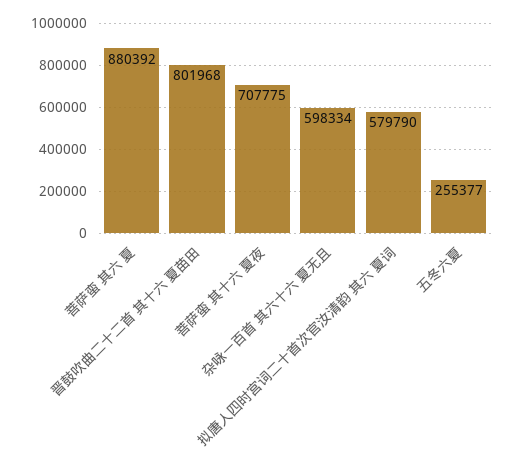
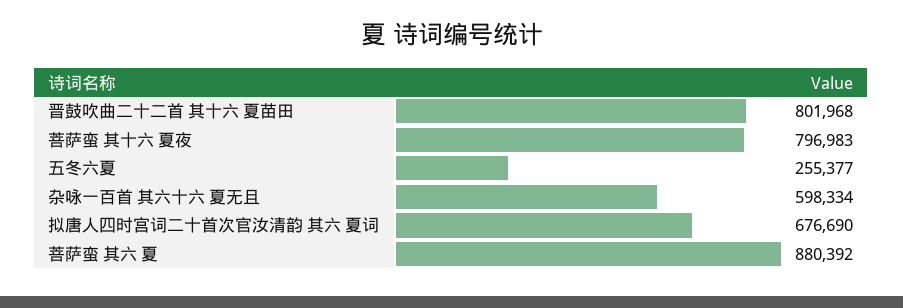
  {
    "菩萨蛮 其六 夏": 880392,
    "晋鼓吹曲二十二首 其十六 夏苗田": 801968,
-   "菩萨蛮 其十六 夏夜": 707775,
+   "菩萨蛮 其十六 夏夜": 796983,
    "杂咏一百首 其六十六 夏无且": 598334,
-   "拟唐人四时宫词二十首次官汝清韵 其六 夏词": 579790,
+   "拟唐人四时宫词二十首次官汝清韵 其六 夏词": 676690,
    "五冬六夏": 255377
  }

